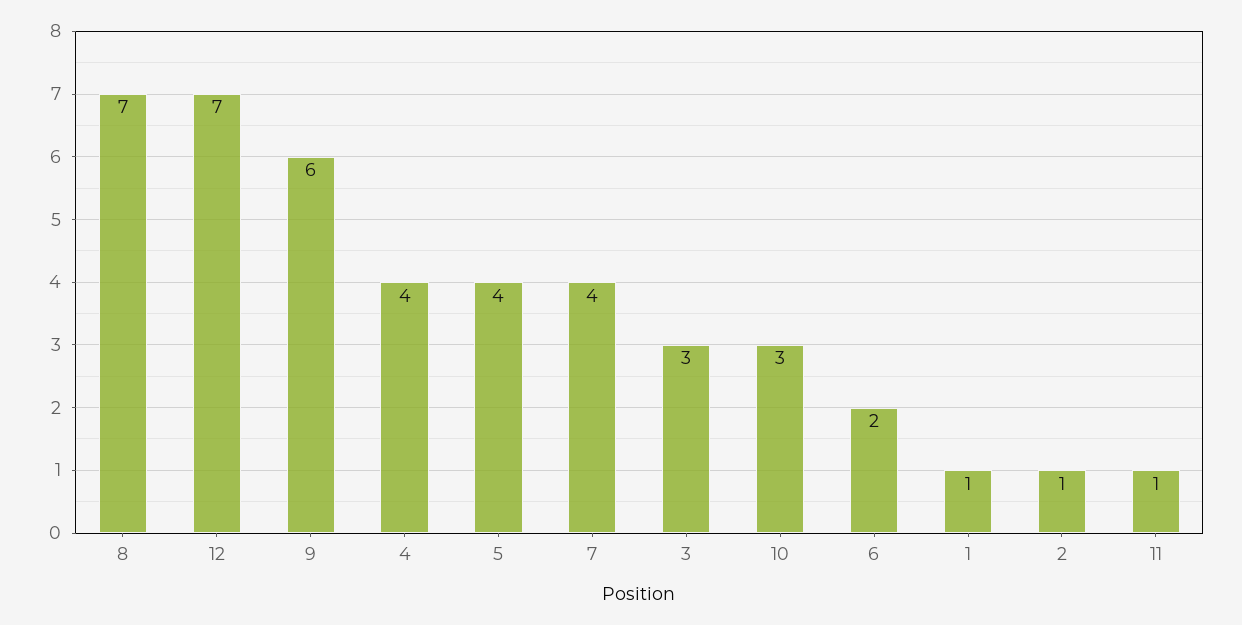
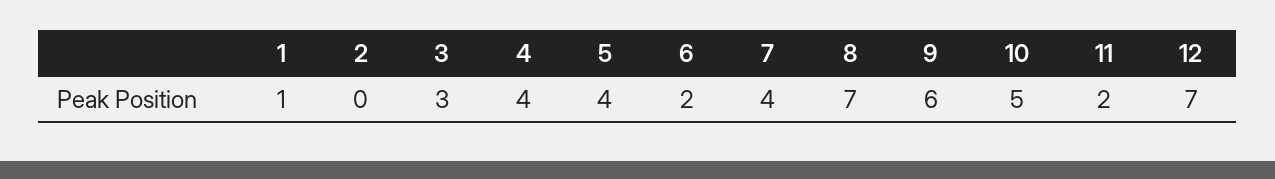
  {
    "8": 7,
    "12": 7,
    "9": 6,
    "4": 4,
    "5": 4,
    "7": 4,
    "3": 3,
-   "10": 3,
+   "10": 5,
    "6": 2,
    "1": 1,
-   "2": 1,
+   "2": 0,
-   "11": 1
+   "11": 2
  }

